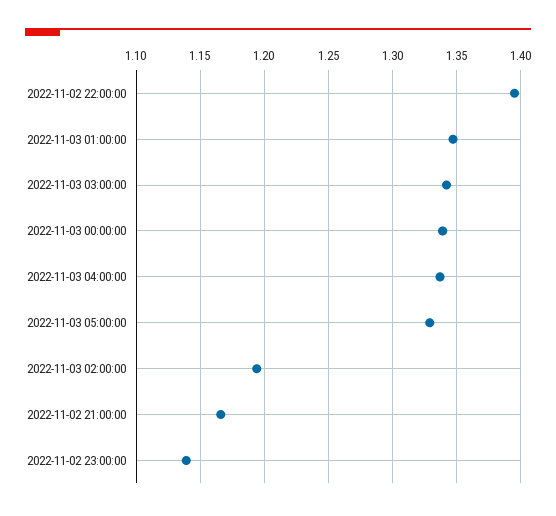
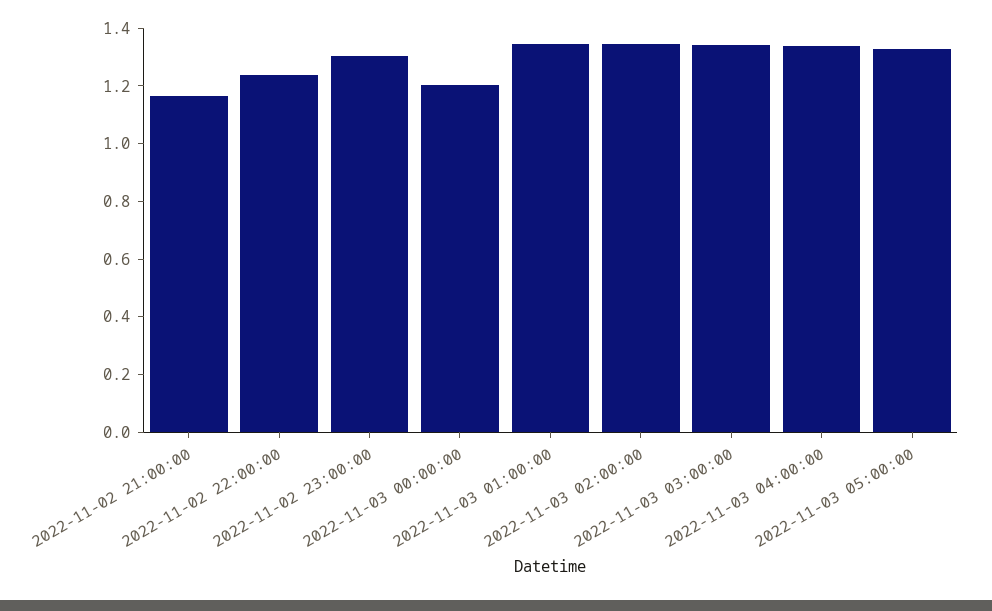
  {
-   "2022-11-02 22:00:00": 1.395,
+   "2022-11-02 22:00:00": 1.25,
    "2022-11-03 01:00:00": 1.345,
    "2022-11-03 03:00:00": 1.34,
-   "2022-11-03 00:00:00": 1.34,
+   "2022-11-03 00:00:00": 1.2,
    "2022-11-03 04:00:00": 1.335,
    "2022-11-03 05:00:00": 1.33,
-   "2022-11-03 02:00:00": 1.195,
+   "2022-11-03 02:00:00": 1.35,
    "2022-11-02 21:00:00": 1.165,
-   "2022-11-02 23:00:00": 1.14
+   "2022-11-02 23:00:00": 1.3
  }

